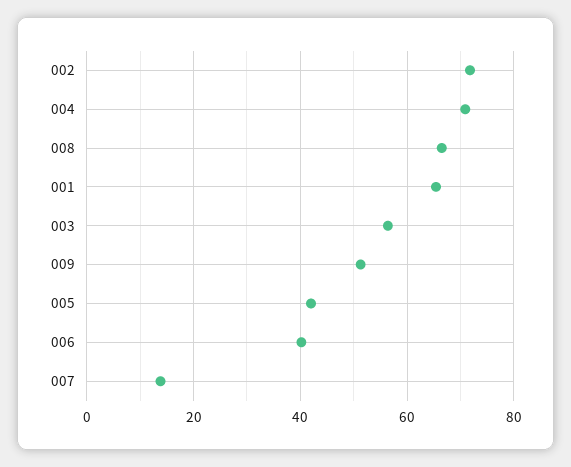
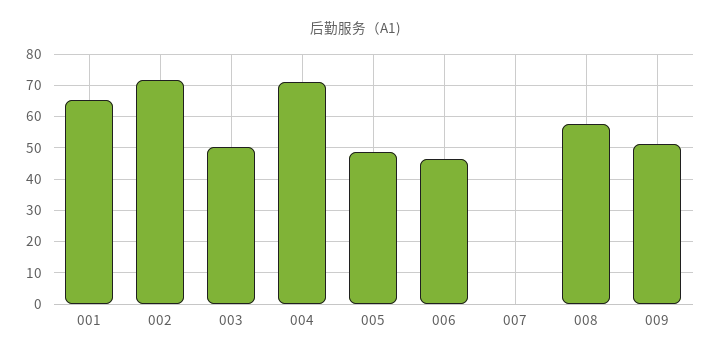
  {
    "002": 72,
    "004": 70,
-   "008": 66,
+   "008": 58,
    "001": 66,
-   "003": 56,
+   "003": 50,
    "009": 52,
-   "005": 42,
+   "005": 48,
-   "006": 40,
+   "006": 46,
-   "007": 14
+   "007": 0
  }

